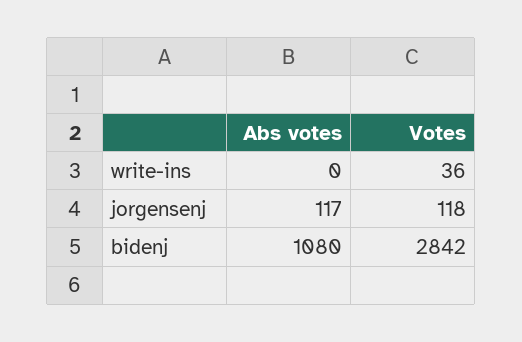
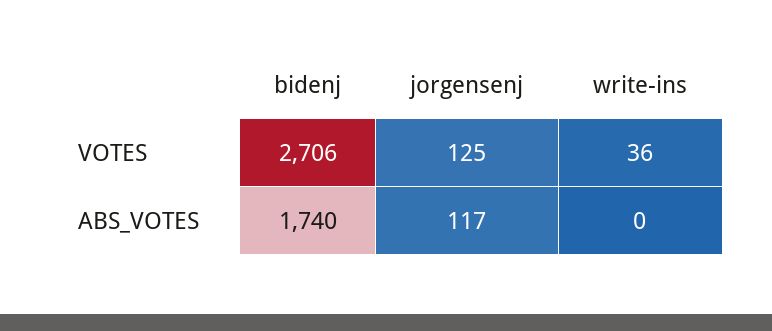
  {
    "Abs votes": {
      "write-ins": 0,
      "jorgensenj": 117,
-     "bidenj": 1080
+     "bidenj": 1740
    },
    "Votes": {
      "write-ins": 36,
-     "jorgensenj": 118,
+     "jorgensenj": 125,
-     "bidenj": 2842
+     "bidenj": 2706
    }
  }

